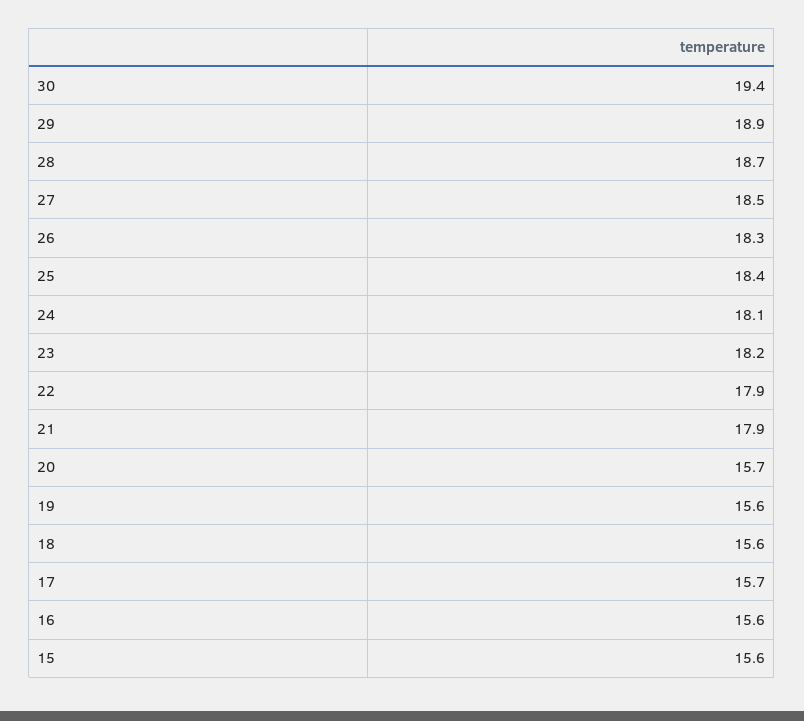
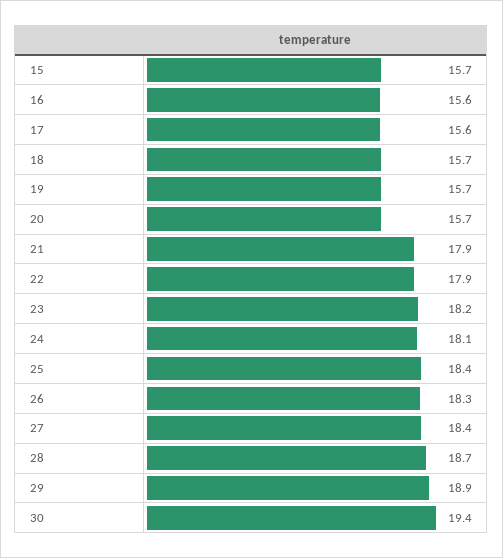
  {
    "30": 19.4,
    "29": 18.9,
    "28": 18.7,
-   "27": 18.5,
+   "27": 18.4,
    "26": 18.3,
    "25": 18.4,
    "24": 18.1,
    "23": 18.2,
    "22": 17.9,
    "21": 17.9,
    "20": 15.7,
-   "19": 15.6,
+   "19": 15.7,
-   "18": 15.6,
+   "18": 15.7,
-   "17": 15.7,
+   "17": 15.6,
    "16": 15.6,
-   "15": 15.6
+   "15": 15.7
  }

